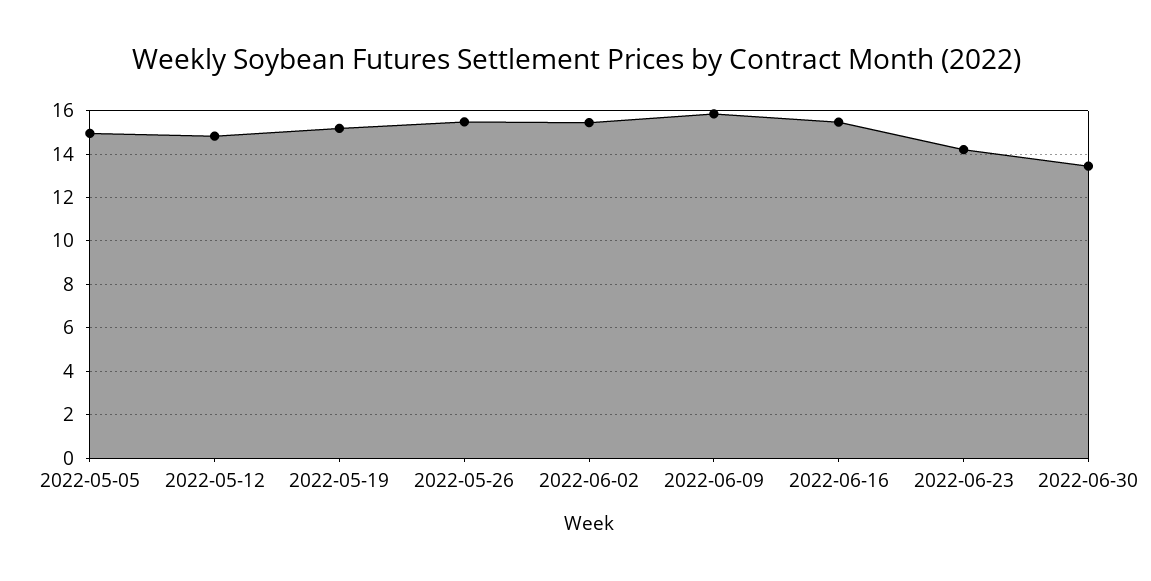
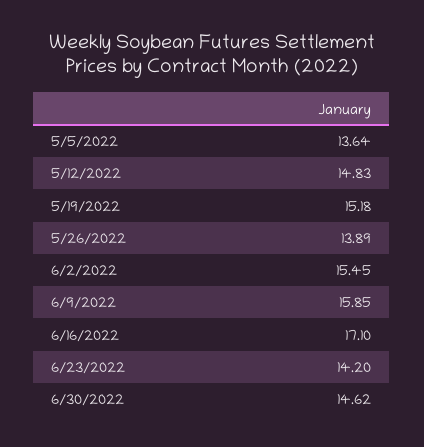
  {
-   "2022-05-05": 15,
+   "2022-05-05": 13.64,
    "2022-05-12": 14.83,
    "2022-05-19": 15.18,
-   "2022-05-26": 15.5,
+   "2022-05-26": 13.89,
    "2022-06-02": 15.45,
    "2022-06-09": 15.85,
-   "2022-06-16": 15.5,
+   "2022-06-16": 17.1,
    "2022-06-23": 14.2,
-   "2022-06-30": 13.5
+   "2022-06-30": 14.62
  }

